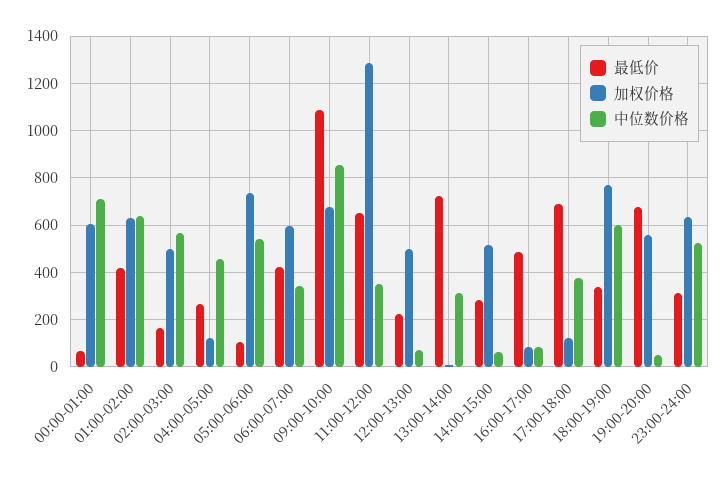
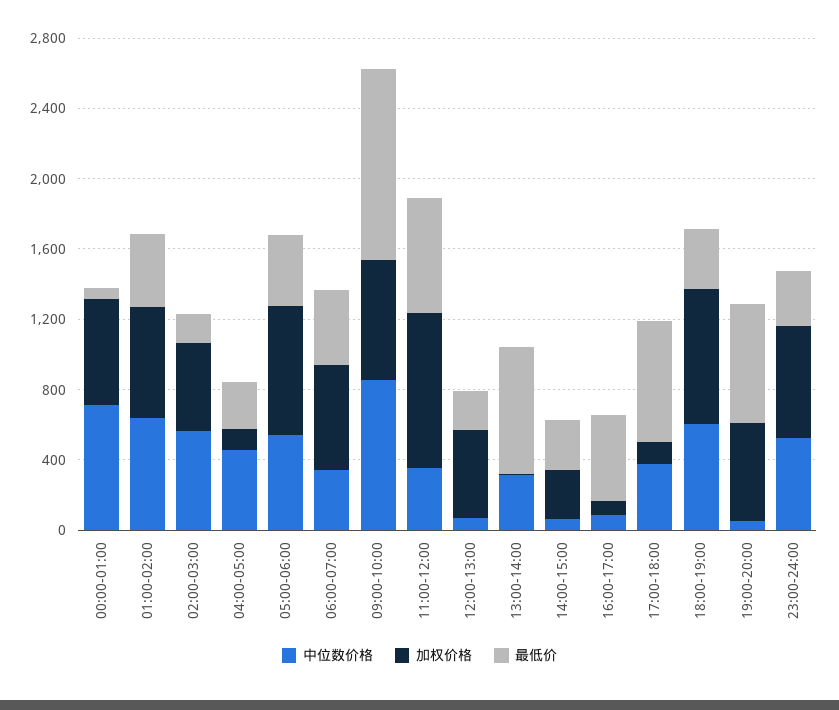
  {
    "最低价": {
      "00:00-01:00": 50,
      "01:00-02:00": 400,
      "02:00-03:00": 150,
      "04:00-05:00": 250,
-     "05:00-06:00": 100,
+     "05:00-06:00": 400,
      "06:00-07:00": 400,
      "09:00-10:00": 1100,
      "11:00-12:00": 650,
      "12:00-13:00": 200,
      "13:00-14:00": 700,
      "14:00-15:00": 300,
      "16:00-17:00": 500,
      "17:00-18:00": 700,
      "18:00-19:00": 350,
      "19:00-20:00": 700,
      "23:00-24:00": 300
    },
    "加权价格": {
      "00:00-01:00": 600,
      "01:00-02:00": 650,
      "02:00-03:00": 500,
      "04:00-05:00": 100,
      "05:00-06:00": 750,
      "06:00-07:00": 600,
      "09:00-10:00": 700,
-     "11:00-12:00": 1300,
+     "11:00-12:00": 900,
      "12:00-13:00": 500,
      "13:00-14:00": 0,
-     "14:00-15:00": 500,
+     "14:00-15:00": 300,
      "16:00-17:00": 100,
      "17:00-18:00": 100,
      "18:00-19:00": 750,
      "19:00-20:00": 550,
      "23:00-24:00": 650
    },
    "中位数价格": {
      "00:00-01:00": 700,
      "01:00-02:00": 650,
      "02:00-03:00": 550,
      "04:00-05:00": 450,
      "05:00-06:00": 550,
      "06:00-07:00": 350,
      "09:00-10:00": 850,
      "11:00-12:00": 350,
      "12:00-13:00": 50,
      "13:00-14:00": 300,
      "14:00-15:00": 50,
      "16:00-17:00": 100,
      "17:00-18:00": 400,
      "18:00-19:00": 600,
      "19:00-20:00": 50,
      "23:00-24:00": 500
    }
  }

